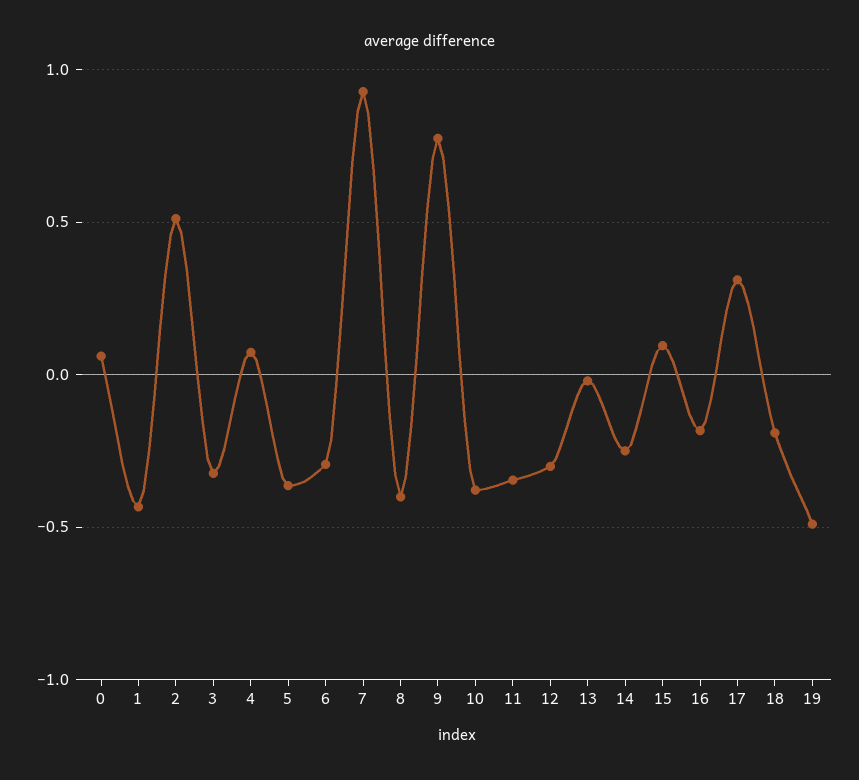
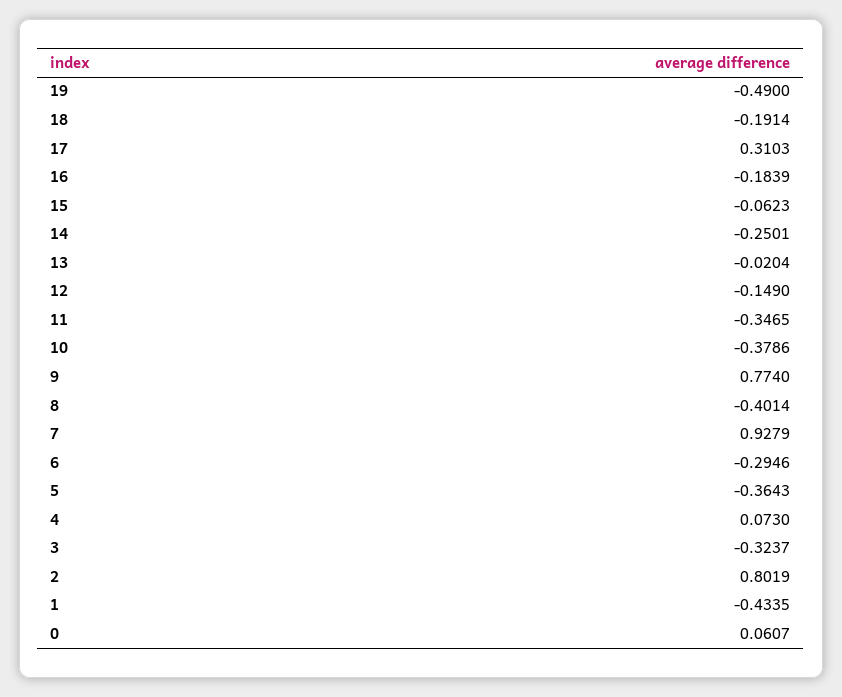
  {
    "0": 0.0607,
    "1": -0.4335,
-   "2": 0.5,
+   "2": 0.8019,
    "3": -0.3237,
    "4": 0.073,
    "5": -0.3643,
    "6": -0.2946,
    "7": 0.9279,
    "8": -0.4014,
    "9": 0.774,
    "10": -0.3786,
    "11": -0.3465,
-   "12": -0.3,
+   "12": -0.149,
    "13": -0.0204,
    "14": -0.2501,
-   "15": 0.1,
+   "15": -0.0623,
    "16": -0.1839,
    "17": 0.3103,
    "18": -0.1914,
    "19": -0.49
  }

